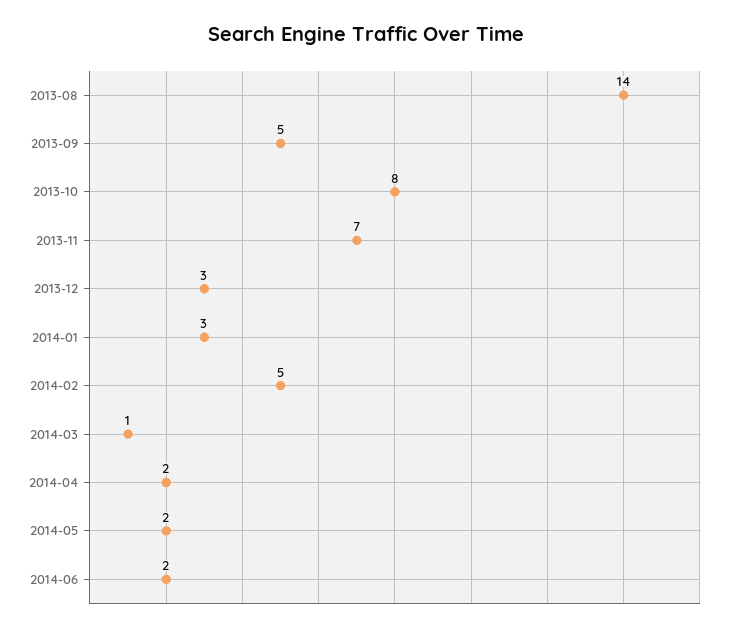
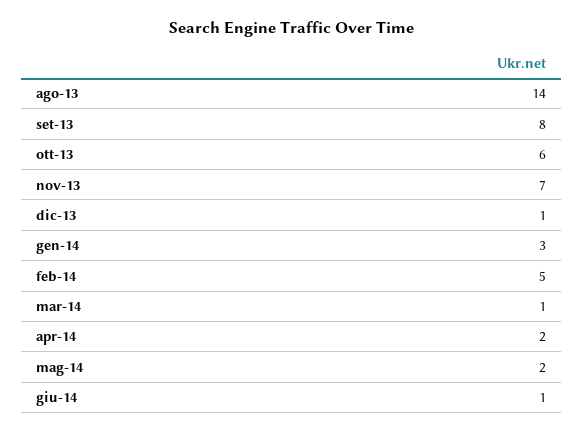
  {
    "2013-08": 14,
-   "2013-09": 5,
+   "2013-09": 8,
-   "2013-10": 8,
+   "2013-10": 6,
    "2013-11": 7,
-   "2013-12": 3,
+   "2013-12": 1,
    "2014-01": 3,
    "2014-02": 5,
    "2014-03": 1,
    "2014-04": 2,
    "2014-05": 2,
-   "2014-06": 2
+   "2014-06": 1
  }

